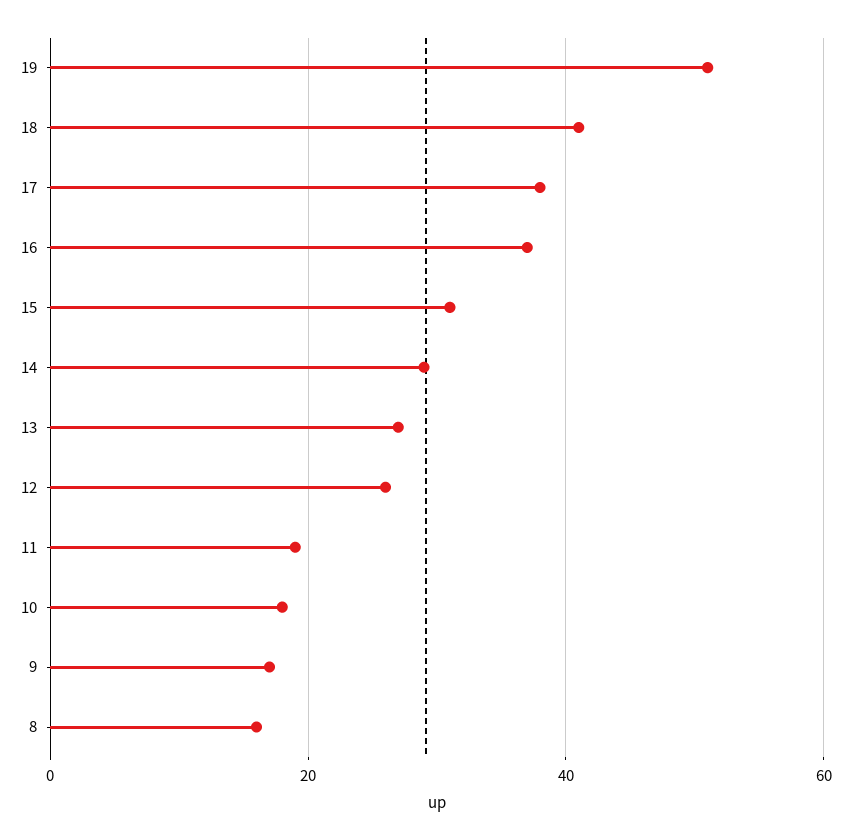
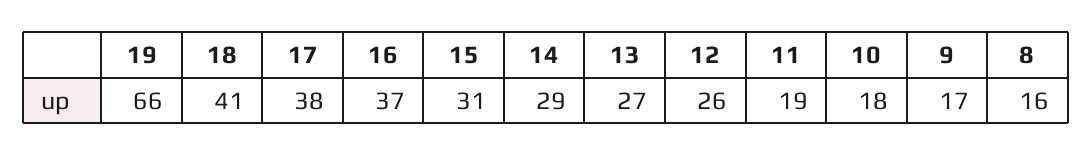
  {
-   "19": 50,
+   "19": 66,
    "18": 41,
    "17": 38,
    "16": 37,
    "15": 31,
    "14": 29,
    "13": 27,
    "12": 26,
    "11": 19,
    "10": 18,
    "9": 17,
    "8": 16
  }

